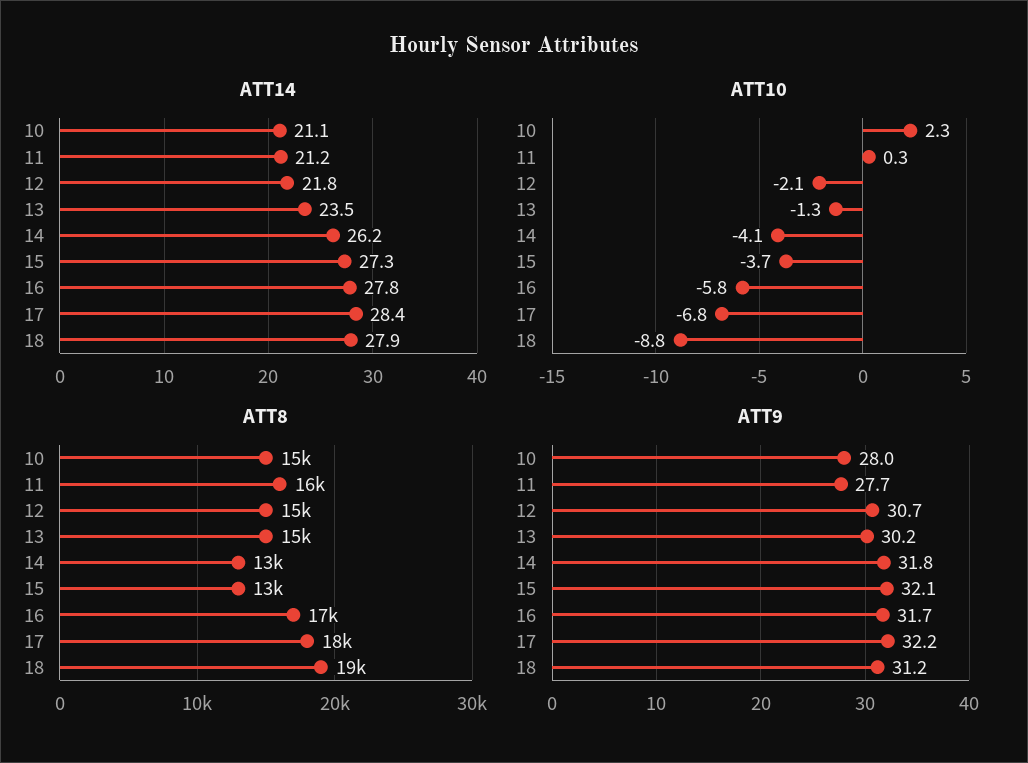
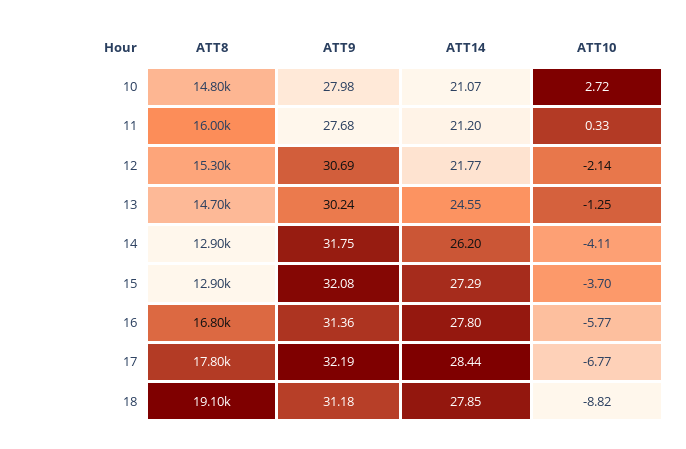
  {
    "ATT14": {
      "10": 21.07,
      "11": 21.2,
      "12": 21.77,
-     "13": 23.5,
+     "13": 24.55,
      "14": 26.2,
      "15": 27.29,
      "16": 27.8,
      "17": 28.44,
      "18": 27.85
    },
    "ATT10": {
-     "10": 2.3,
+     "10": 2.72,
      "11": 0.33,
      "12": -2.14,
      "13": -1.25,
      "14": -4.11,
      "15": -3.7,
      "16": -5.77,
      "17": -6.77,
      "18": -8.82
    },
    "ATT8": {
      "10": 14800,
      "11": 16000,
      "12": 15300,
      "13": 14700,
      "14": 12900,
      "15": 12900,
      "16": 16800,
      "17": 17800,
      "18": 19100
    },
    "ATT9": {
      "10": 27.98,
      "11": 27.68,
      "12": 30.69,
      "13": 30.24,
      "14": 31.75,
      "15": 32.08,
-     "16": 31.7,
+     "16": 31.36,
      "17": 32.19,
      "18": 31.18
    }
  }

